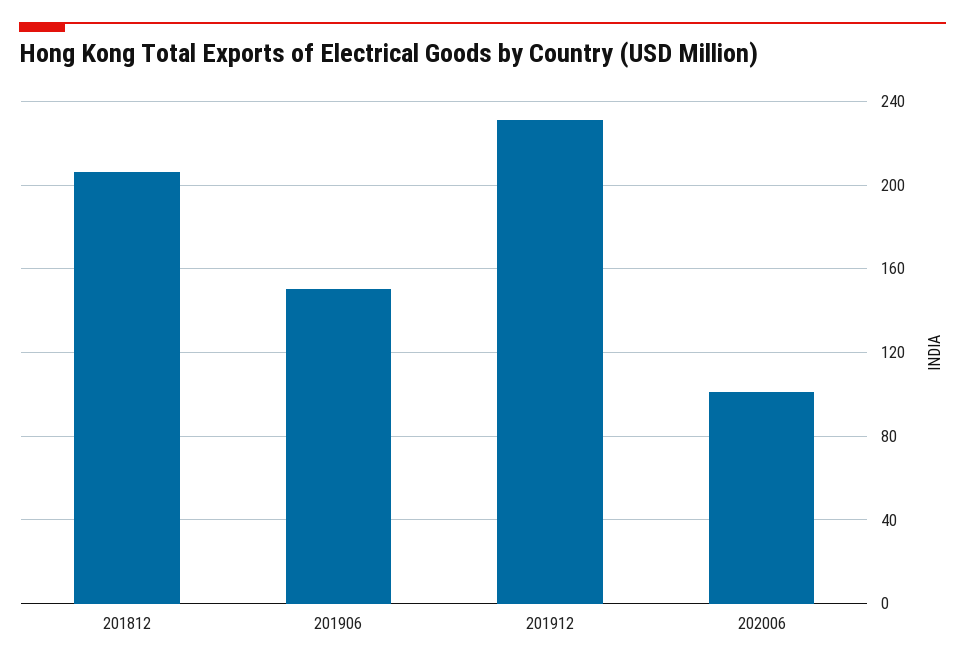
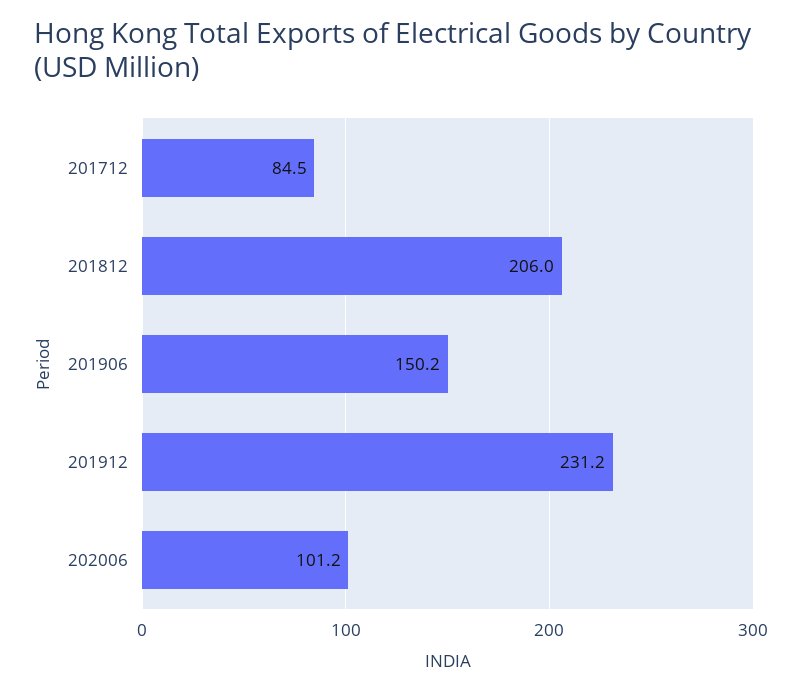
  {
    "201812": 206,
    "201906": 150.2,
    "201912": 231.2,
-   "202006": 101.2
+   "202006": 101.2,
+   "201712": 84.5
  }

